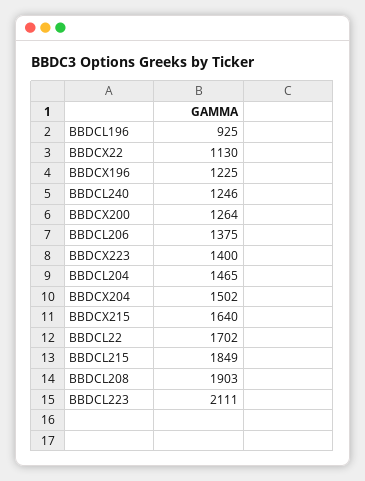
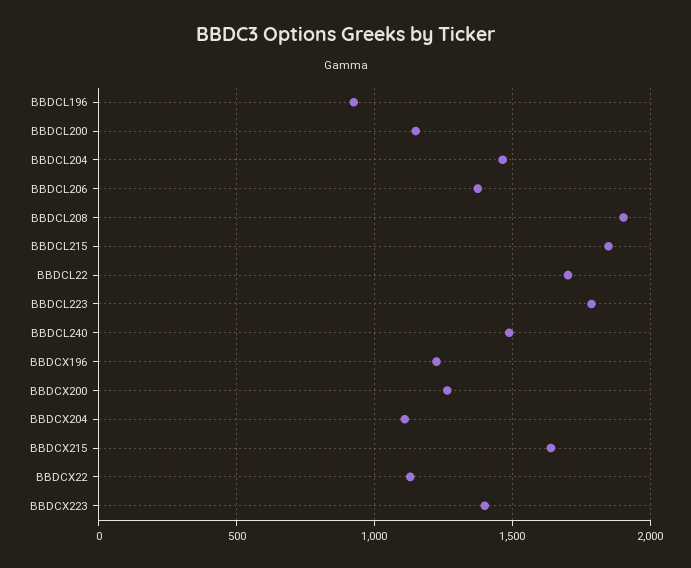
  {
    "BBDCL196": 925,
    "BBDCX22": 1130,
    "BBDCX196": 1225,
-   "BBDCL240": 1246,
+   "BBDCL240": 1500,
    "BBDCX200": 1264,
    "BBDCL206": 1375,
    "BBDCX223": 1400,
    "BBDCL204": 1465,
-   "BBDCX204": 1502,
+   "BBDCX204": 1100,
    "BBDCX215": 1640,
    "BBDCL22": 1702,
    "BBDCL215": 1849,
    "BBDCL208": 1903,
-   "BBDCL223": 2111
+   "BBDCL223": 1800,
+   "BBDCL200": 1150
  }

